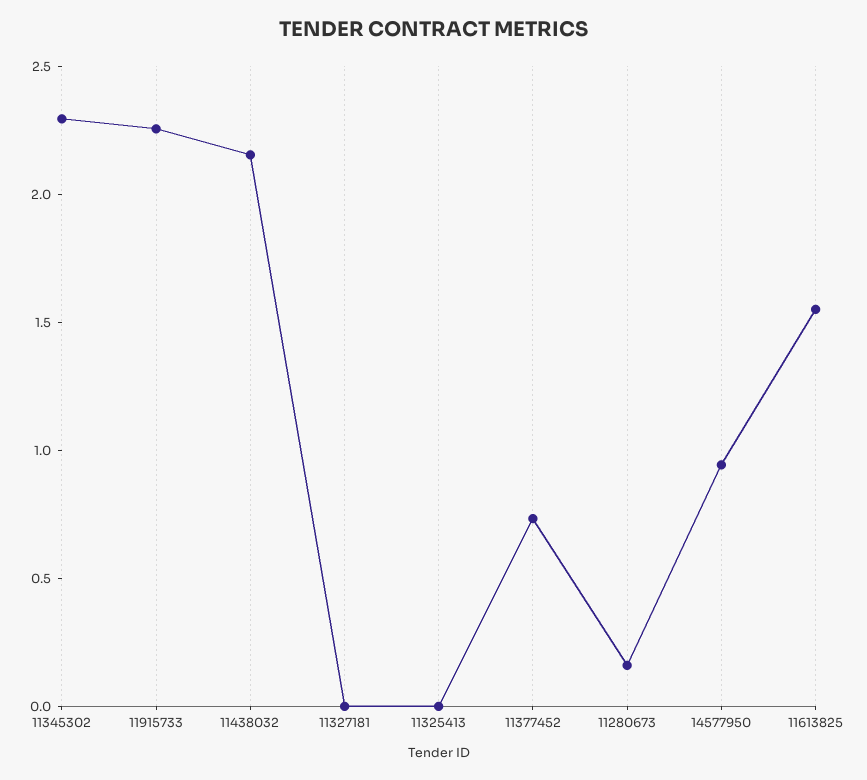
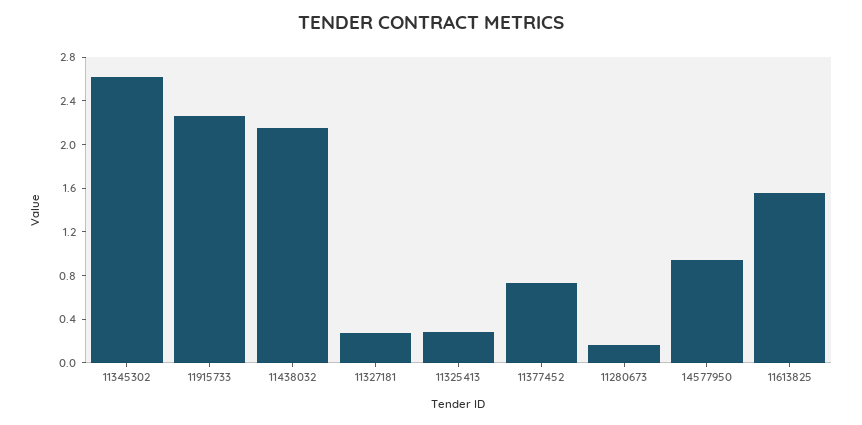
  {
-   "11345302": 2.3,
+   "11345302": 2.6,
    "11915733": 2.3,
    "11438032": 2.2,
-   "11327181": 0,
+   "11327181": 0.3,
-   "11325413": 0,
+   "11325413": 0.3,
    "11377452": 0.7,
    "11280673": 0.2,
    "14577950": 0.9,
    "11613825": 1.6
  }

